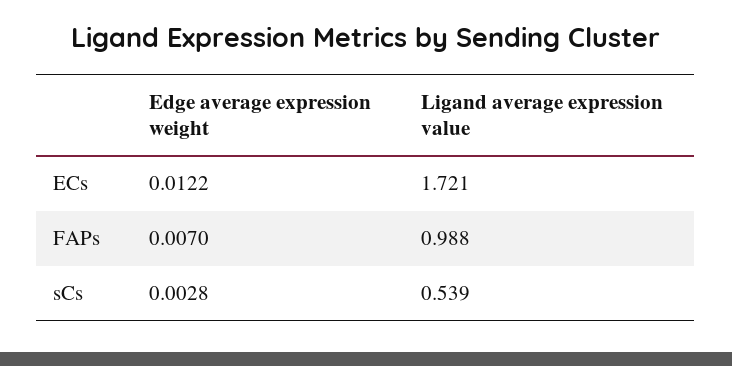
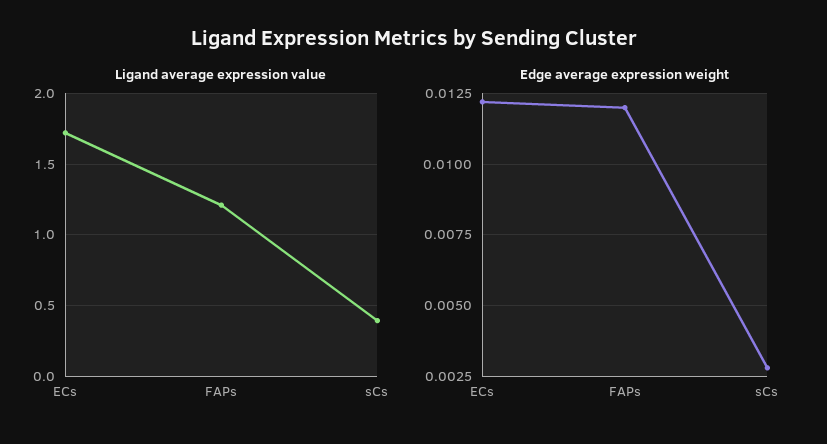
  {
    "Edge average expression weight": {
      "ECs": 0.0122,
-     "FAPs": 0.007,
+     "FAPs": 0.012,
      "sCs": 0.0028
    },
    "Ligand average expression value": {
      "ECs": 1.721,
-     "FAPs": 0.988,
+     "FAPs": 1.2,
-     "sCs": 0.539
+     "sCs": 0.4
    }
  }

